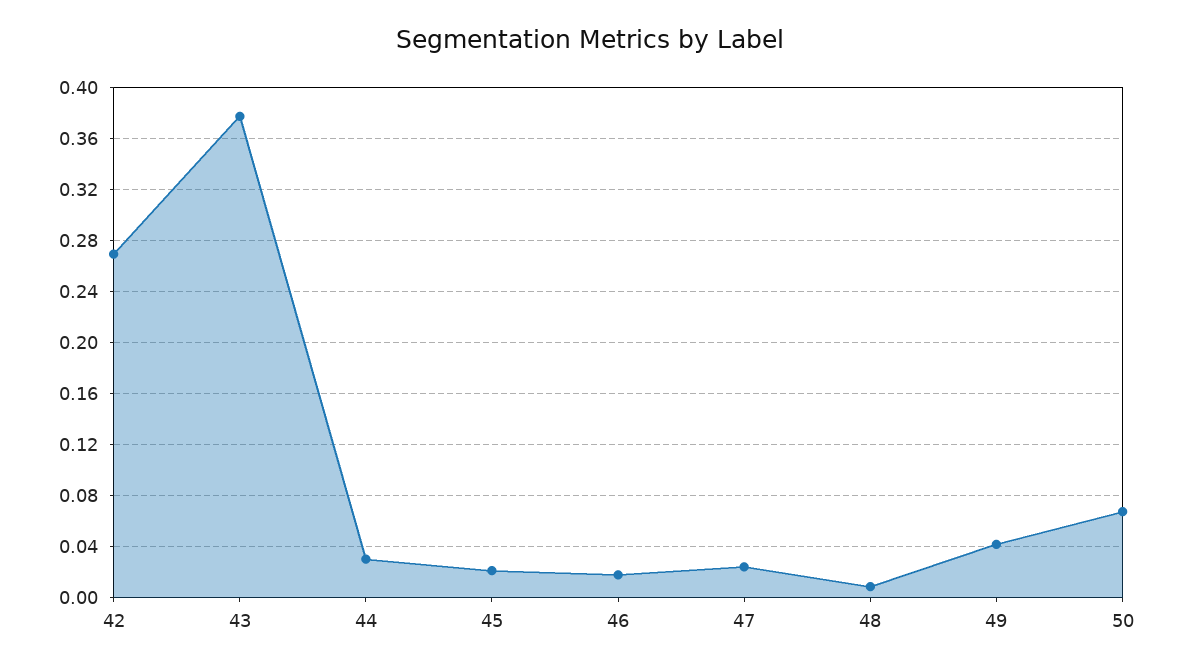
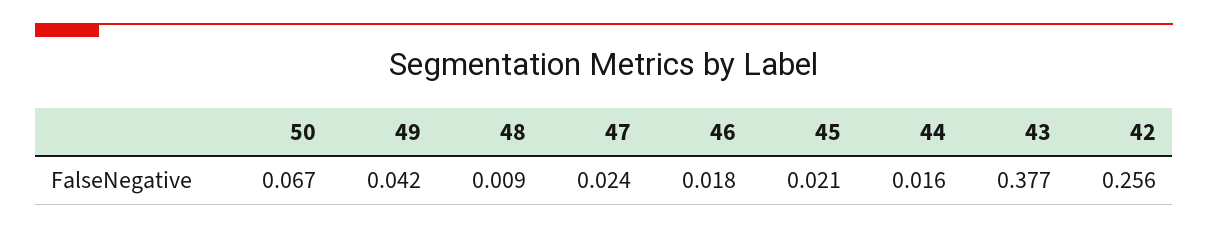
  {
-   "42": 0.27,
+   "42": 0.256,
    "43": 0.377,
-   "44": 0.03,
+   "44": 0.016,
    "45": 0.021,
    "46": 0.018,
    "47": 0.024,
    "48": 0.009,
    "49": 0.042,
    "50": 0.067
  }

